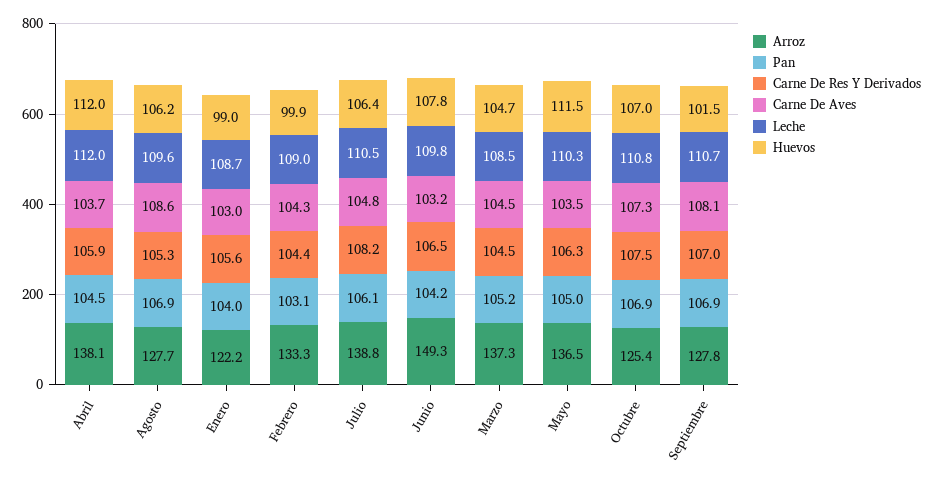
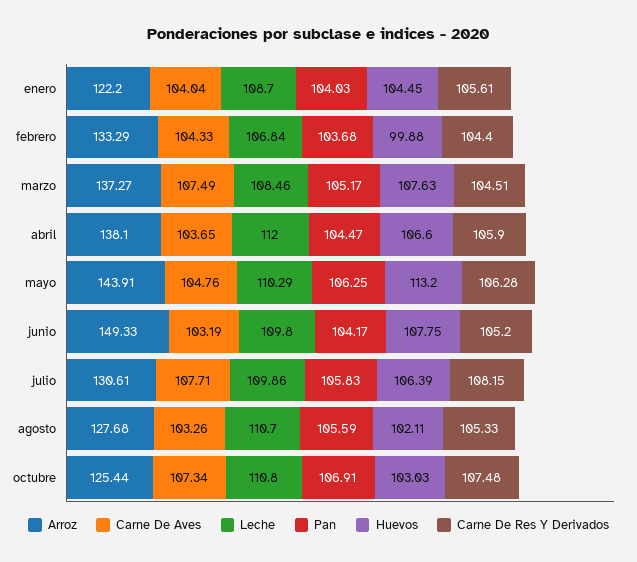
  {
    "Arroz": {
      "Abril": 138.1,
      "Agosto": 127.68,
      "Enero": 122.2,
      "Febrero": 133.29,
-     "Julio": 138.8,
+     "Julio": 130.61,
      "Junio": 149.33,
      "Marzo": 137.27,
-     "Mayo": 136.5,
+     "Mayo": 143.91,
-     "Octubre": 125.44,
+     "Octubre": 125.44
-     "Septiembre": 127.8
    },
    "Pan": {
      "Abril": 104.47,
-     "Agosto": 106.9,
+     "Agosto": 105.59,
      "Enero": 104.03,
-     "Febrero": 103.1,
+     "Febrero": 103.68,
-     "Julio": 106.1,
+     "Julio": 105.83,
      "Junio": 104.17,
      "Marzo": 105.17,
-     "Mayo": 105,
+     "Mayo": 106.25,
-     "Octubre": 106.91,
+     "Octubre": 106.91
-     "Septiembre": 106.9
    },
    "Carne De Res Y Derivados": {
      "Abril": 105.9,
      "Agosto": 105.33,
      "Enero": 105.61,
      "Febrero": 104.4,
      "Julio": 108.15,
-     "Junio": 106.5,
+     "Junio": 105.2,
      "Marzo": 104.51,
      "Mayo": 106.28,
-     "Octubre": 107.48,
+     "Octubre": 107.48
-     "Septiembre": 107
    },
    "Carne De Aves": {
      "Abril": 103.65,
-     "Agosto": 108.6,
+     "Agosto": 103.26,
-     "Enero": 103,
+     "Enero": 104.04,
      "Febrero": 104.33,
-     "Julio": 104.8,
+     "Julio": 107.71,
      "Junio": 103.19,
-     "Marzo": 104.5,
+     "Marzo": 107.49,
-     "Mayo": 103.5,
+     "Mayo": 104.76,
-     "Octubre": 107.34,
+     "Octubre": 107.34
-     "Septiembre": 108.1
    },
    "Leche": {
      "Abril": 112,
-     "Agosto": 109.6,
+     "Agosto": 110.7,
      "Enero": 108.7,
-     "Febrero": 109,
+     "Febrero": 106.84,
-     "Julio": 110.5,
+     "Julio": 109.86,
      "Junio": 109.8,
      "Marzo": 108.46,
      "Mayo": 110.29,
-     "Octubre": 110.8,
+     "Octubre": 110.8
-     "Septiembre": 110.7
    },
    "Huevos": {
-     "Abril": 112,
+     "Abril": 106.6,
-     "Agosto": 106.2,
+     "Agosto": 102.11,
-     "Enero": 99,
+     "Enero": 104.45,
      "Febrero": 99.88,
      "Julio": 106.39,
      "Junio": 107.75,
-     "Marzo": 104.7,
+     "Marzo": 107.63,
-     "Mayo": 111.5,
+     "Mayo": 113.2,
-     "Octubre": 107,
+     "Octubre": 103.03
-     "Septiembre": 101.5
    }
  }

